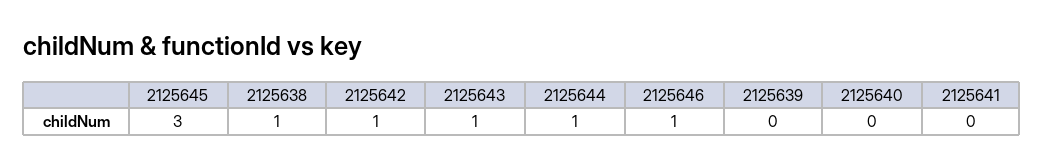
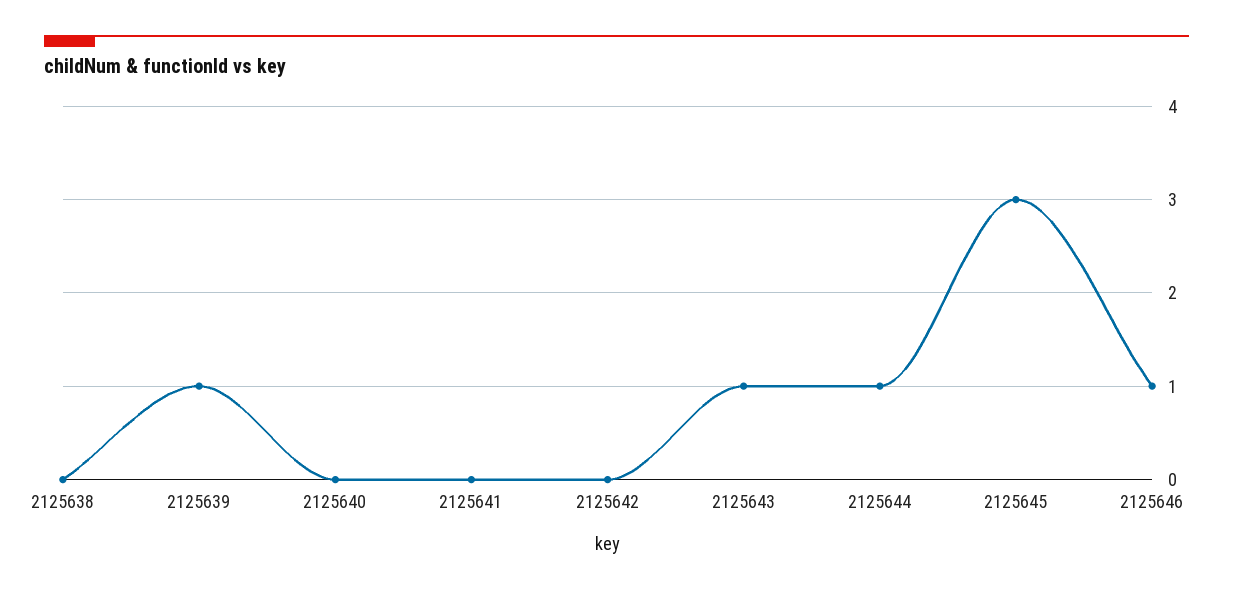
  {
    "2125645": 3,
-   "2125638": 1,
+   "2125638": 0,
-   "2125642": 1,
+   "2125642": 0,
    "2125643": 1,
    "2125644": 1,
    "2125646": 1,
-   "2125639": 0,
+   "2125639": 1,
    "2125640": 0,
    "2125641": 0
  }

